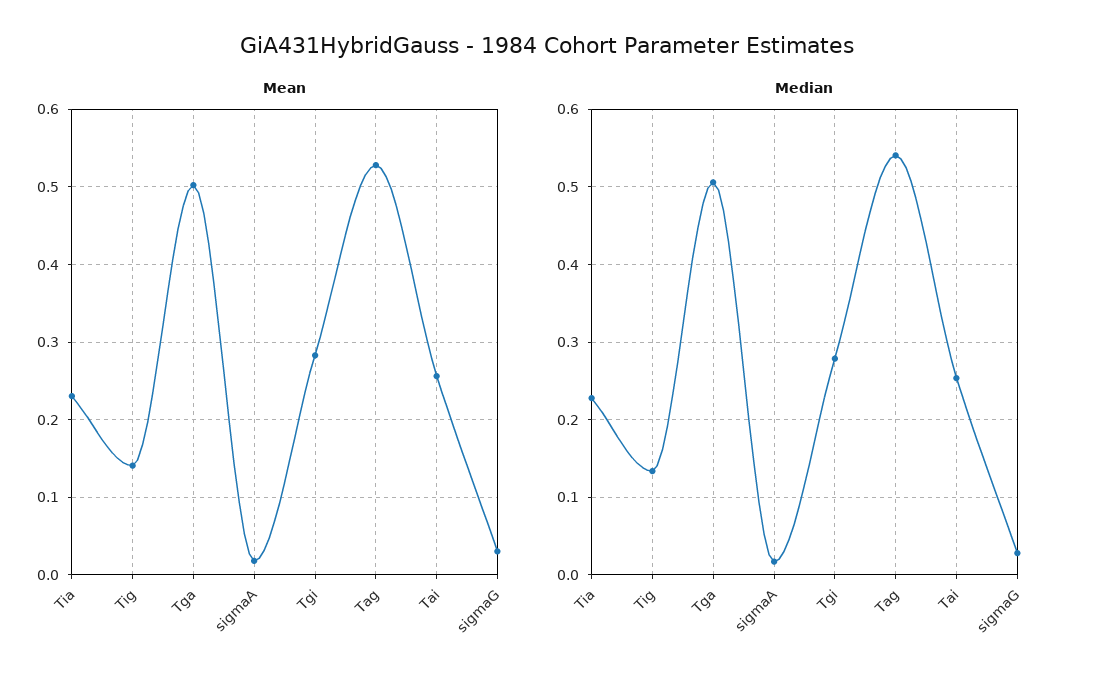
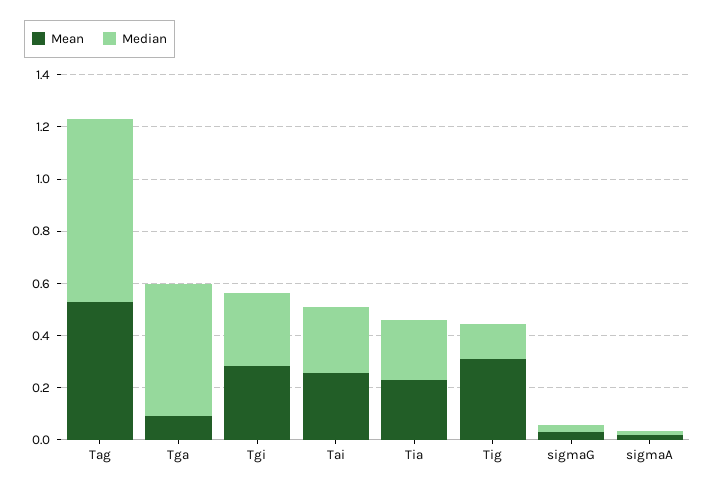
  {
    "Mean": {
      "Tia": 0.23,
-     "Tig": 0.14,
+     "Tig": 0.3,
-     "Tga": 0.5,
+     "Tga": 0.1,
      "sigmaA": 0.02,
      "Tgi": 0.28,
      "Tag": 0.53,
      "Tai": 0.26,
      "sigmaG": 0.03
    },
    "Median": {
      "Tia": 0.23,
      "Tig": 0.13,
      "Tga": 0.51,
      "sigmaA": 0.02,
      "Tgi": 0.28,
-     "Tag": 0.54,
+     "Tag": 0.7,
      "Tai": 0.25,
      "sigmaG": 0.03
    }
  }

